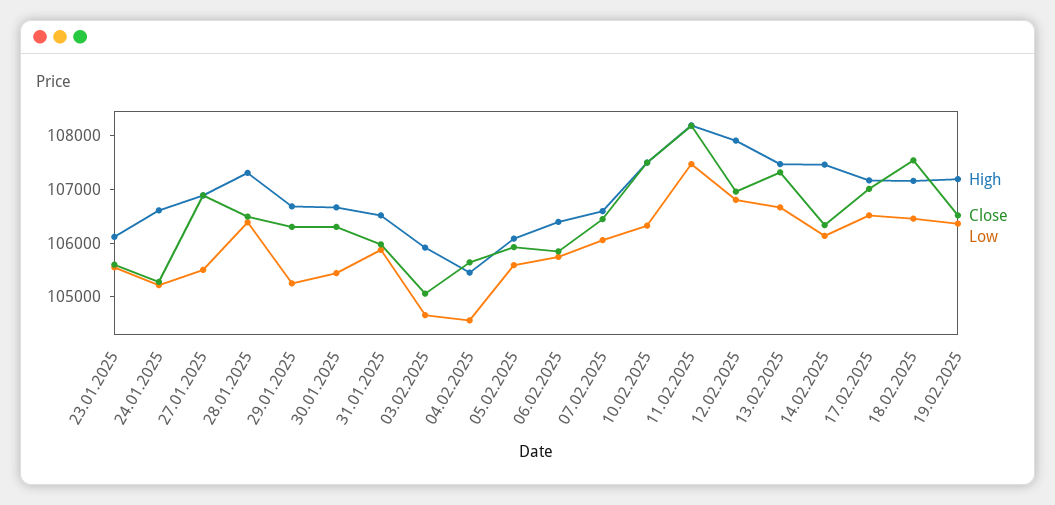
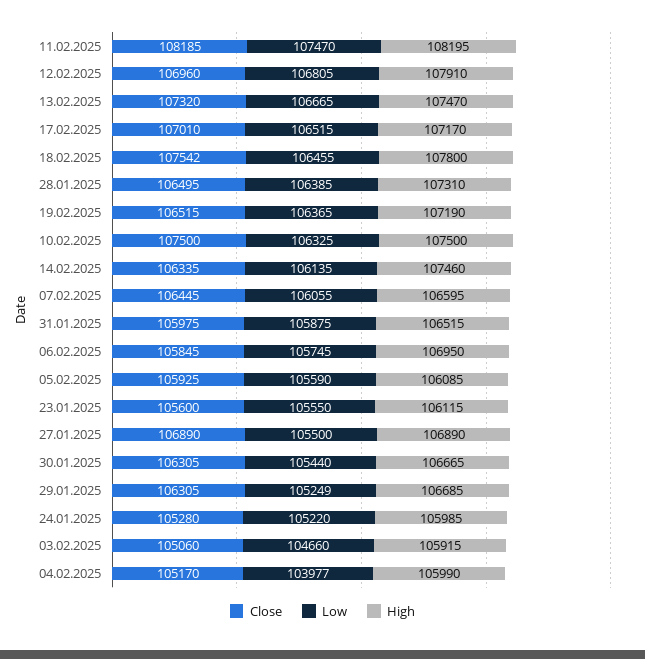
  {
    "High": {
      "23.01.2025": 106115,
-     "24.01.2025": 106600,
+     "24.01.2025": 105985,
      "27.01.2025": 106890,
      "28.01.2025": 107310,
      "29.01.2025": 106685,
      "30.01.2025": 106665,
      "31.01.2025": 106515,
      "03.02.2025": 105915,
-     "04.02.2025": 105400,
+     "04.02.2025": 105990,
      "05.02.2025": 106085,
-     "06.02.2025": 106400,
+     "06.02.2025": 106950,
      "07.02.2025": 106595,
      "10.02.2025": 107500,
      "11.02.2025": 108195,
      "12.02.2025": 107910,
      "13.02.2025": 107470,
      "14.02.2025": 107460,
      "17.02.2025": 107170,
-     "18.02.2025": 107200,
+     "18.02.2025": 107800,
      "19.02.2025": 107190
    },
    "Close": {
      "23.01.2025": 105600,
      "24.01.2025": 105280,
      "27.01.2025": 106890,
      "28.01.2025": 106495,
      "29.01.2025": 106305,
      "30.01.2025": 106305,
      "31.01.2025": 105975,
      "03.02.2025": 105060,
-     "04.02.2025": 105600,
+     "04.02.2025": 105170,
      "05.02.2025": 105925,
      "06.02.2025": 105845,
      "07.02.2025": 106445,
      "10.02.2025": 107500,
      "11.02.2025": 108185,
      "12.02.2025": 106960,
      "13.02.2025": 107320,
      "14.02.2025": 106335,
      "17.02.2025": 107010,
      "18.02.2025": 107542,
      "19.02.2025": 106515
    },
    "Low": {
      "23.01.2025": 105550,
      "24.01.2025": 105220,
      "27.01.2025": 105500,
      "28.01.2025": 106385,
      "29.01.2025": 105249,
      "30.01.2025": 105440,
      "31.01.2025": 105875,
      "03.02.2025": 104660,
-     "04.02.2025": 104600,
+     "04.02.2025": 103977,
      "05.02.2025": 105590,
      "06.02.2025": 105745,
      "07.02.2025": 106055,
      "10.02.2025": 106325,
      "11.02.2025": 107470,
      "12.02.2025": 106805,
      "13.02.2025": 106665,
      "14.02.2025": 106135,
      "17.02.2025": 106515,
      "18.02.2025": 106455,
      "19.02.2025": 106365
    }
  }

